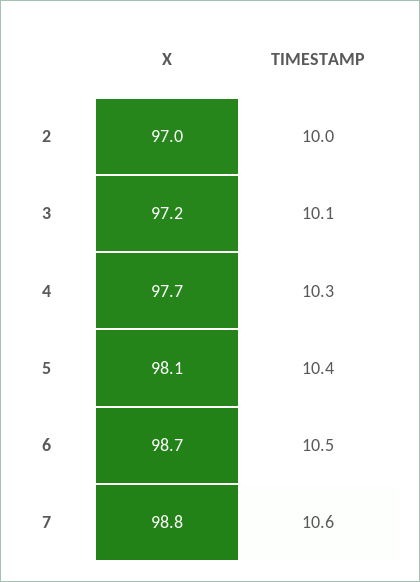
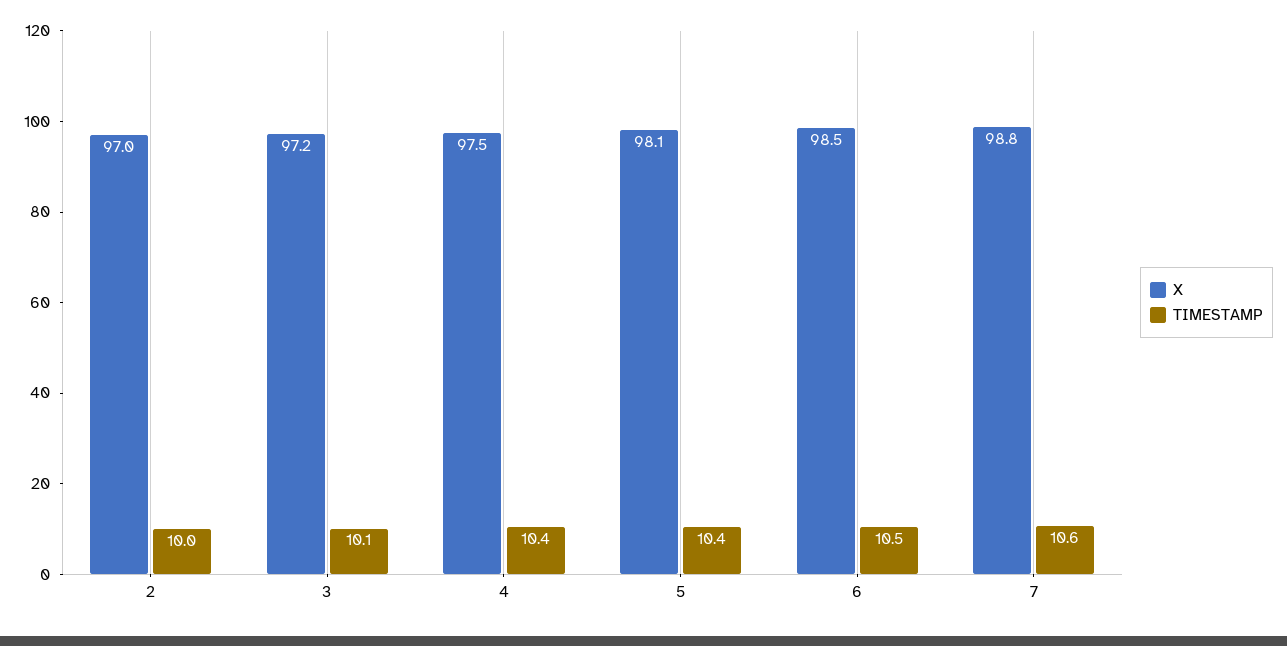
  {
    "X": {
      "2": 97,
      "3": 97.2,
-     "4": 97.7,
+     "4": 97.5,
      "5": 98.1,
-     "6": 98.7,
+     "6": 98.5,
      "7": 98.8
    },
    "TIMESTAMP": {
      "2": 10,
      "3": 10.1,
-     "4": 10.3,
+     "4": 10.4,
      "5": 10.4,
      "6": 10.5,
      "7": 10.6
    }
  }

